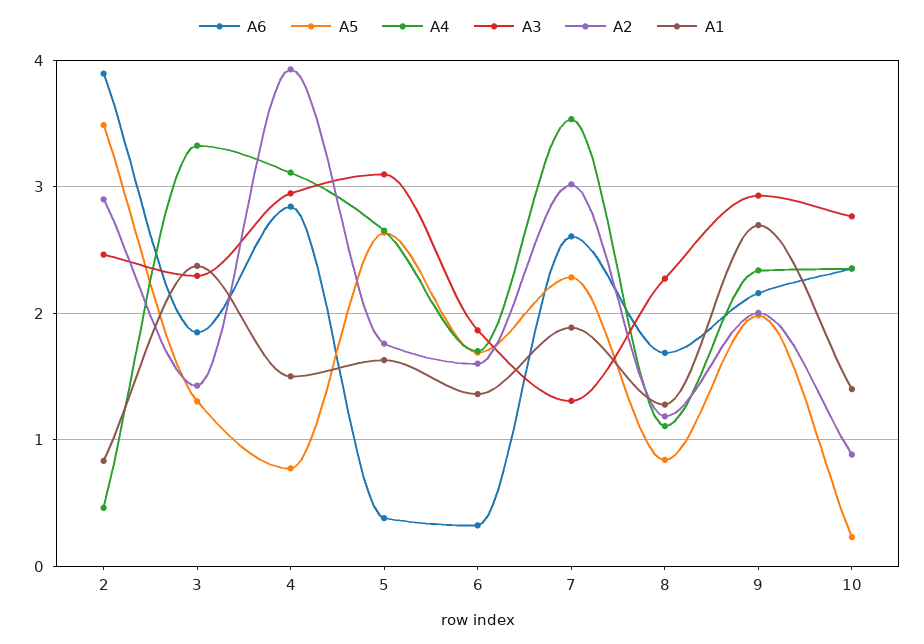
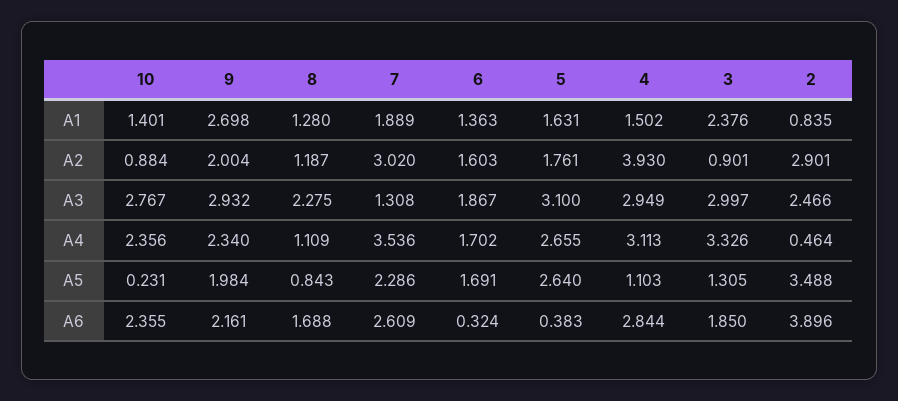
  {
    "A6": {
      "2": 3.896,
      "3": 1.85,
      "4": 2.844,
      "5": 0.383,
      "6": 0.324,
      "7": 2.609,
      "8": 1.688,
      "9": 2.161,
      "10": 2.355
    },
    "A5": {
      "2": 3.488,
      "3": 1.305,
-     "4": 0.8,
+     "4": 1.103,
      "5": 2.64,
      "6": 1.691,
      "7": 2.286,
      "8": 0.843,
      "9": 1.984,
      "10": 0.231
    },
    "A4": {
      "2": 0.464,
      "3": 3.326,
      "4": 3.113,
      "5": 2.655,
      "6": 1.702,
      "7": 3.536,
      "8": 1.109,
      "9": 2.34,
      "10": 2.356
    },
    "A3": {
      "2": 2.466,
-     "3": 2.3,
+     "3": 2.997,
      "4": 2.949,
      "5": 3.1,
      "6": 1.867,
      "7": 1.308,
      "8": 2.275,
      "9": 2.932,
      "10": 2.767
    },
    "A2": {
      "2": 2.901,
-     "3": 1.4,
+     "3": 0.901,
      "4": 3.93,
      "5": 1.761,
      "6": 1.603,
      "7": 3.02,
      "8": 1.187,
      "9": 2.004,
      "10": 0.884
    },
    "A1": {
      "2": 0.835,
      "3": 2.376,
      "4": 1.502,
      "5": 1.631,
      "6": 1.363,
      "7": 1.889,
      "8": 1.28,
      "9": 2.698,
      "10": 1.401
    }
  }

